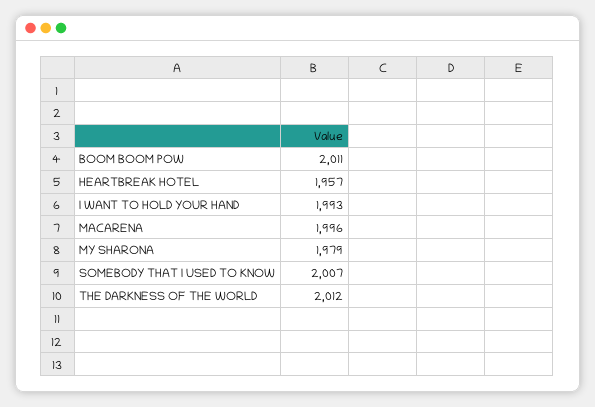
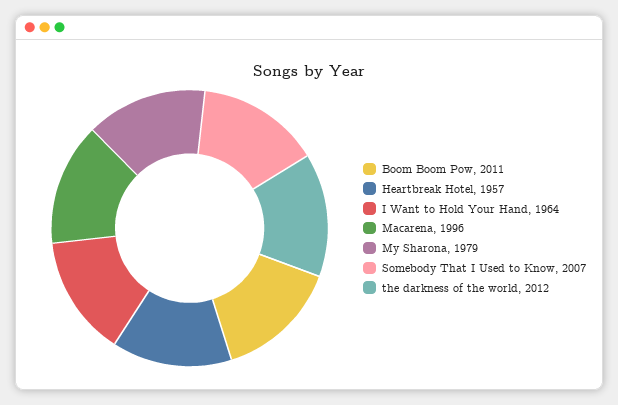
  {
    "BOOM BOOM POW": 2011,
    "HEARTBREAK HOTEL": 1957,
-   "I WANT TO HOLD YOUR HAND": 1993,
+   "I WANT TO HOLD YOUR HAND": 1964,
    "MACARENA": 1996,
    "MY SHARONA": 1979,
    "SOMEBODY THAT I USED TO KNOW": 2007,
    "THE DARKNESS OF THE WORLD": 2012
  }

